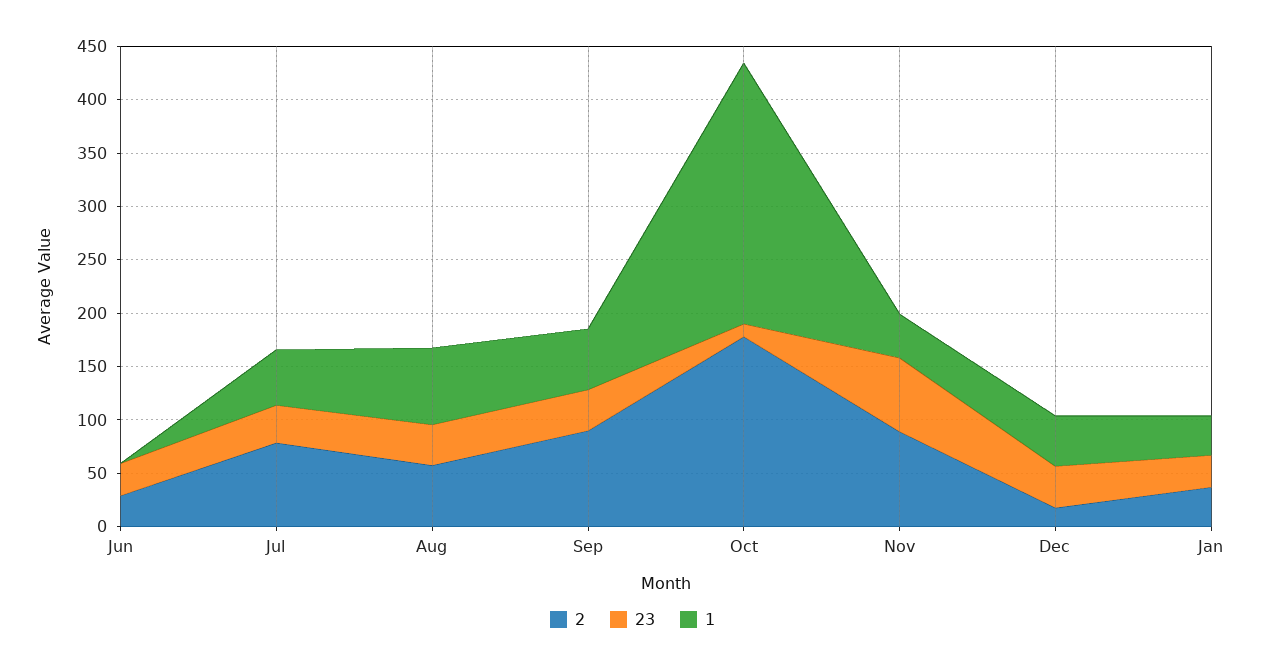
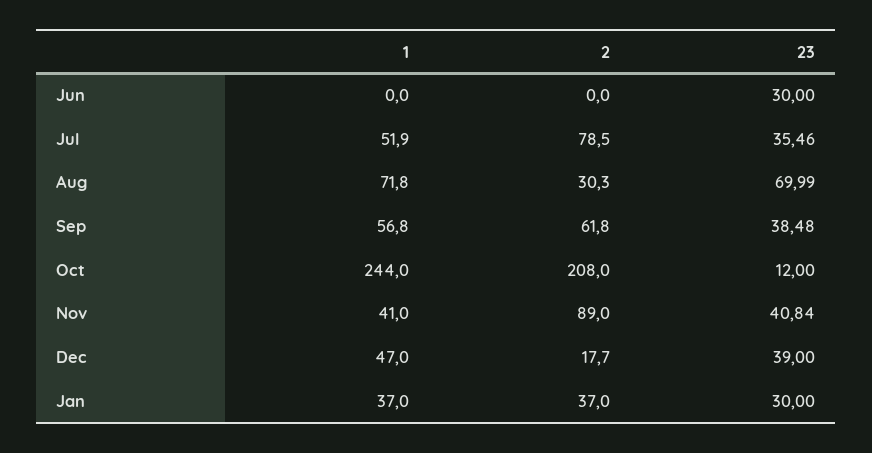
  {
    "2": {
-     "Jun": 30,
+     "Jun": 0,
      "Jul": 78.5,
-     "Aug": 60,
+     "Aug": 30.3,
-     "Sep": 90,
+     "Sep": 61.8,
-     "Oct": 180,
+     "Oct": 208,
      "Nov": 89,
      "Dec": 17.7,
      "Jan": 37
    },
    "23": {
      "Jun": 30,
      "Jul": 35.46,
-     "Aug": 40,
+     "Aug": 69.99,
      "Sep": 38.48,
      "Oct": 12,
-     "Nov": 70,
+     "Nov": 40.84,
      "Dec": 39,
      "Jan": 30
    },
    "1": {
      "Jun": 0,
      "Jul": 51.9,
      "Aug": 71.8,
      "Sep": 56.8,
      "Oct": 244,
      "Nov": 41,
      "Dec": 47,
      "Jan": 37
    }
  }

